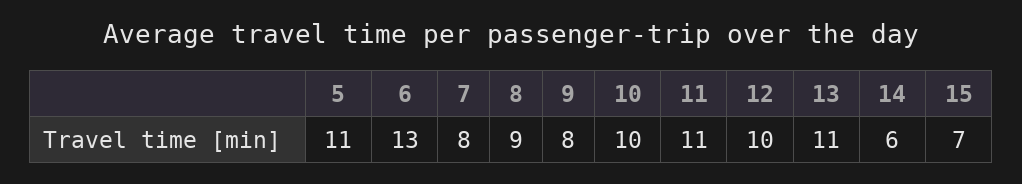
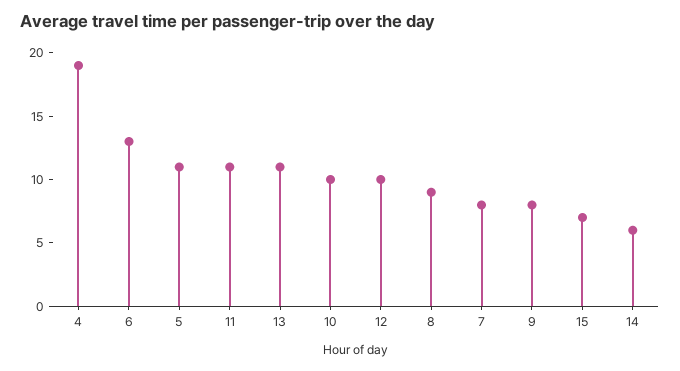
  {
    "5": 11,
    "6": 13,
    "7": 8,
    "8": 9,
    "9": 8,
    "10": 10,
    "11": 11,
    "12": 10,
    "13": 11,
    "14": 6,
-   "15": 7
+   "15": 7,
+   "4": 19
  }

